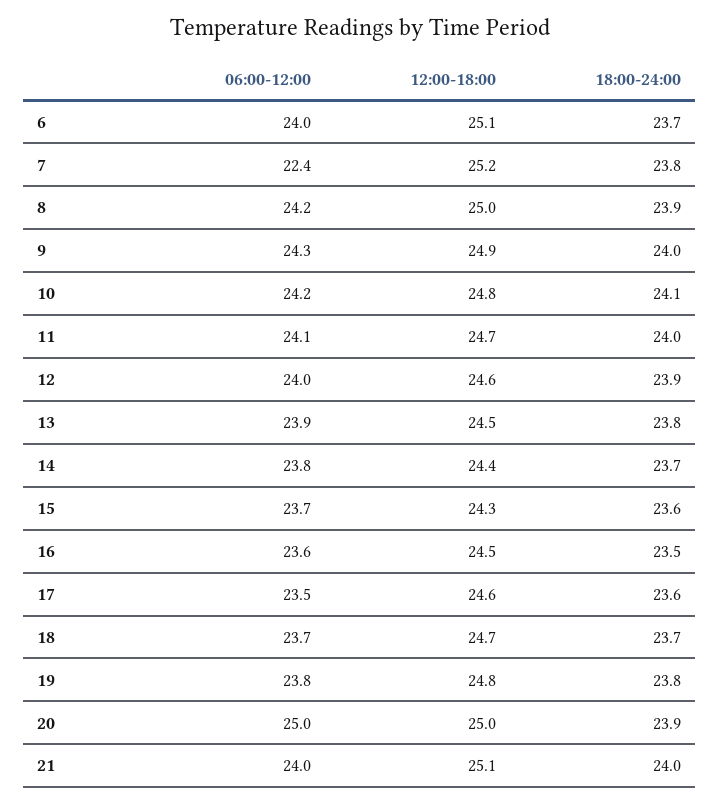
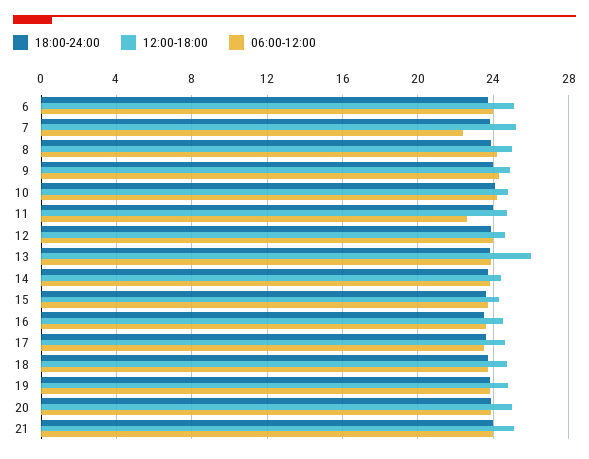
  {
    "06:00-12:00": {
      "6": 24,
      "7": 22.4,
      "8": 24.2,
      "9": 24.3,
      "10": 24.2,
-     "11": 24.1,
+     "11": 22.5,
      "12": 24,
      "13": 23.9,
      "14": 23.8,
      "15": 23.7,
      "16": 23.6,
      "17": 23.5,
      "18": 23.7,
      "19": 23.8,
-     "20": 25,
+     "20": 24,
      "21": 24
    },
    "12:00-18:00": {
      "6": 25.1,
      "7": 25.2,
      "8": 25,
      "9": 24.9,
      "10": 24.8,
      "11": 24.7,
      "12": 24.6,
-     "13": 24.5,
+     "13": 26,
      "14": 24.4,
      "15": 24.3,
      "16": 24.5,
      "17": 24.6,
      "18": 24.7,
      "19": 24.8,
      "20": 25,
      "21": 25.1
    },
    "18:00-24:00": {
      "6": 23.7,
      "7": 23.8,
      "8": 23.9,
      "9": 24,
      "10": 24.1,
      "11": 24,
      "12": 23.9,
      "13": 23.8,
      "14": 23.7,
      "15": 23.6,
      "16": 23.5,
      "17": 23.6,
      "18": 23.7,
      "19": 23.8,
      "20": 23.9,
      "21": 24
    }
  }

